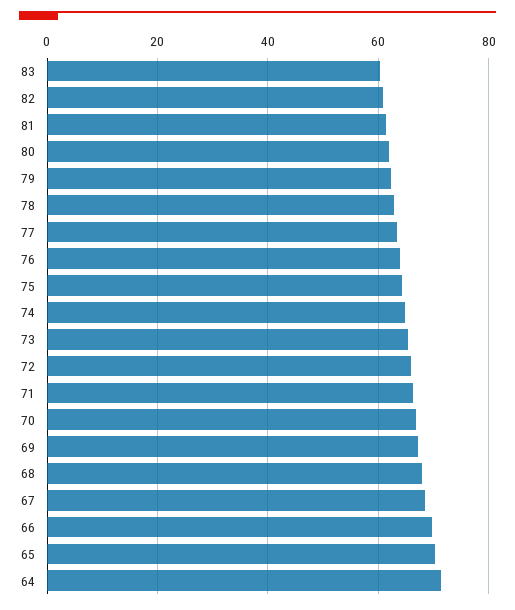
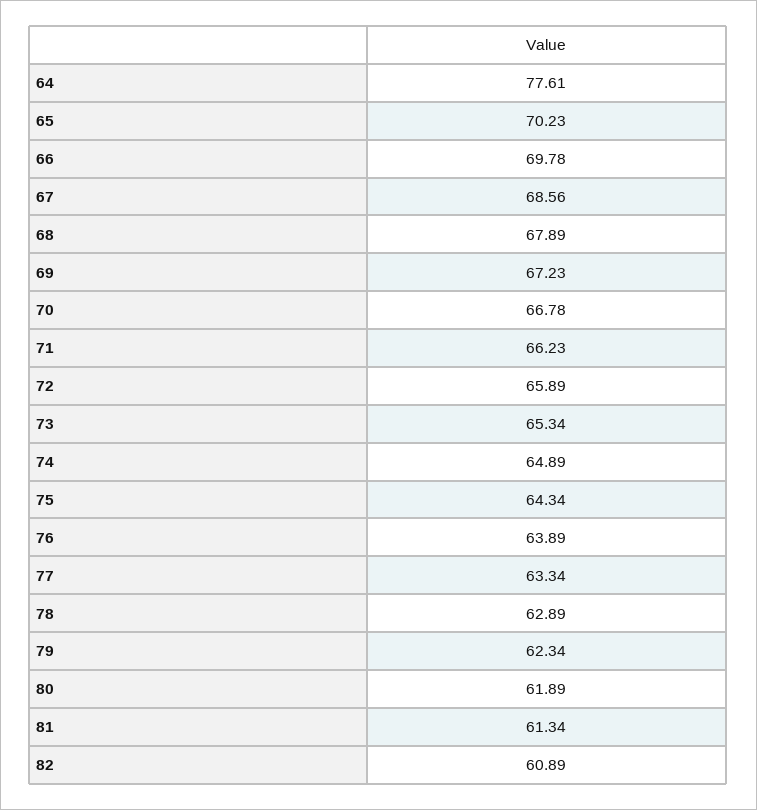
  {
-   "83": 60,
    "82": 60.89,
    "81": 61.34,
    "80": 61.89,
    "79": 62.34,
    "78": 62.89,
    "77": 63.34,
    "76": 63.89,
    "75": 64.34,
    "74": 64.89,
    "73": 65.34,
    "72": 65.89,
    "71": 66.23,
    "70": 66.78,
    "69": 67.23,
    "68": 67.89,
    "67": 68.56,
    "66": 69.78,
    "65": 70.23,
-   "64": 72
+   "64": 77.61
  }

